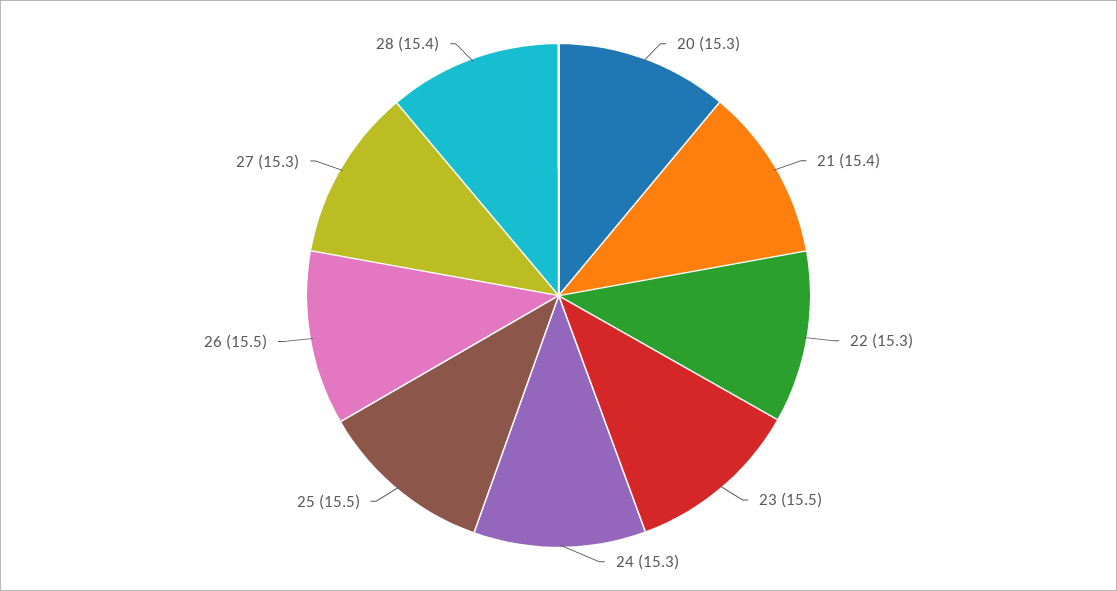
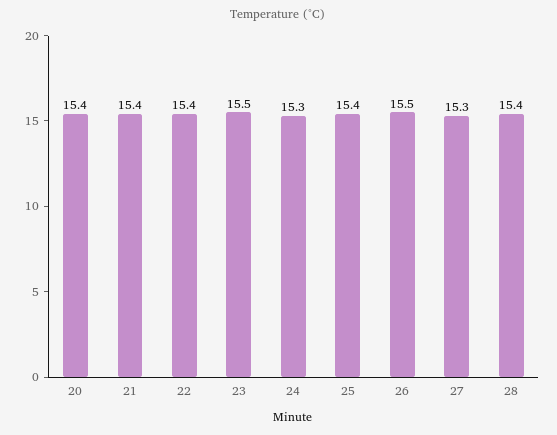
  {
-   "20": 15.3,
+   "20": 15.4,
    "21": 15.4,
-   "22": 15.3,
+   "22": 15.4,
    "23": 15.5,
    "24": 15.3,
-   "25": 15.5,
+   "25": 15.4,
    "26": 15.5,
    "27": 15.3,
    "28": 15.4
  }

